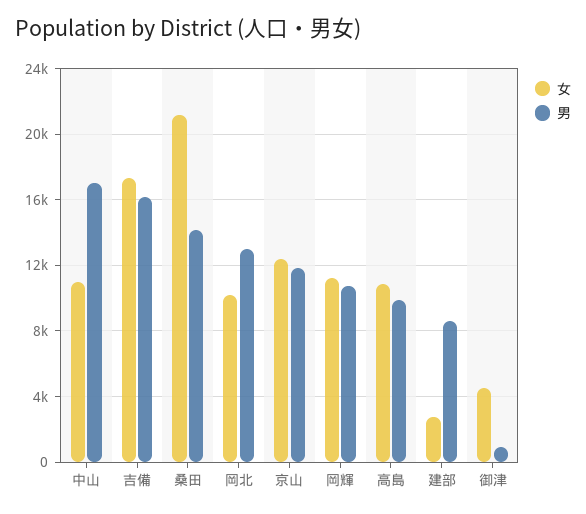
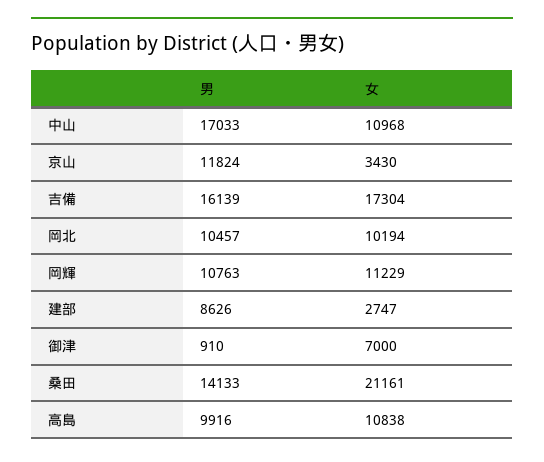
  {
    "女": {
      "中山": 10968,
      "吉備": 17304,
      "桑田": 21161,
      "岡北": 10194,
-     "京山": 12500,
+     "京山": 3430,
      "岡輝": 11229,
      "高島": 10838,
      "建部": 2747,
-     "御津": 4500
+     "御津": 7000
    },
    "男": {
      "中山": 17033,
      "吉備": 16139,
      "桑田": 14133,
-     "岡北": 13000,
+     "岡北": 10457,
      "京山": 11824,
      "岡輝": 10763,
      "高島": 9916,
      "建部": 8626,
      "御津": 910
    }
  }

